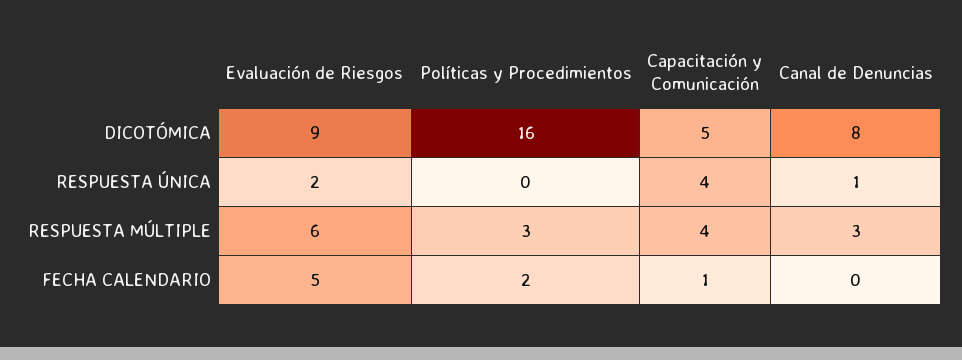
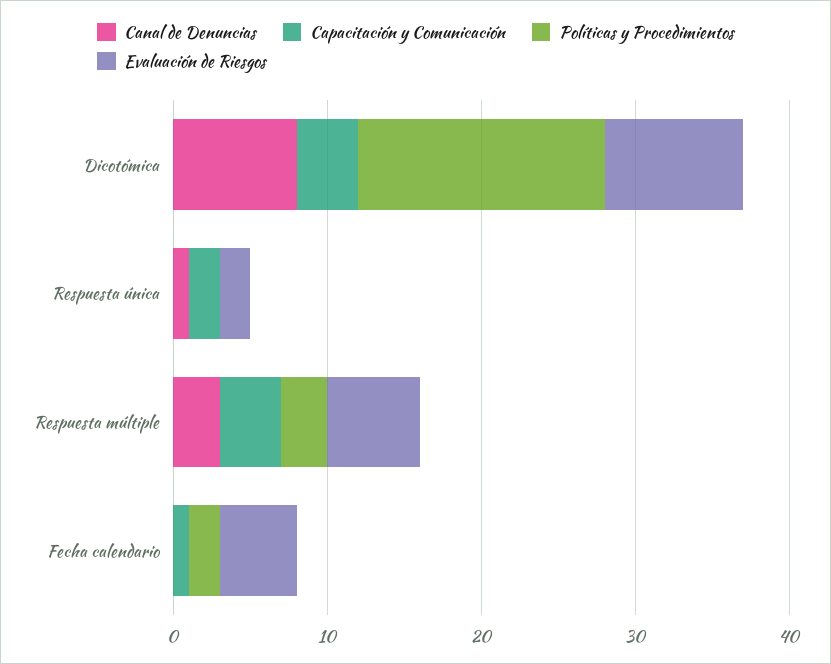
  {
    "Evaluación de Riesgos": {
      "DICOTÓMICA": 9,
      "RESPUESTA ÚNICA": 2,
      "RESPUESTA MÚLTIPLE": 6,
      "FECHA CALENDARIO": 5
    },
    "Políticas y Procedimientos": {
      "DICOTÓMICA": 16,
      "RESPUESTA ÚNICA": 0,
      "RESPUESTA MÚLTIPLE": 3,
      "FECHA CALENDARIO": 2
    },
    "Capacitación y Comunicación": {
-     "DICOTÓMICA": 5,
+     "DICOTÓMICA": 4,
-     "RESPUESTA ÚNICA": 4,
+     "RESPUESTA ÚNICA": 2,
      "RESPUESTA MÚLTIPLE": 4,
      "FECHA CALENDARIO": 1
    },
    "Canal de Denuncias": {
      "DICOTÓMICA": 8,
      "RESPUESTA ÚNICA": 1,
      "RESPUESTA MÚLTIPLE": 3,
      "FECHA CALENDARIO": 0
    }
  }

